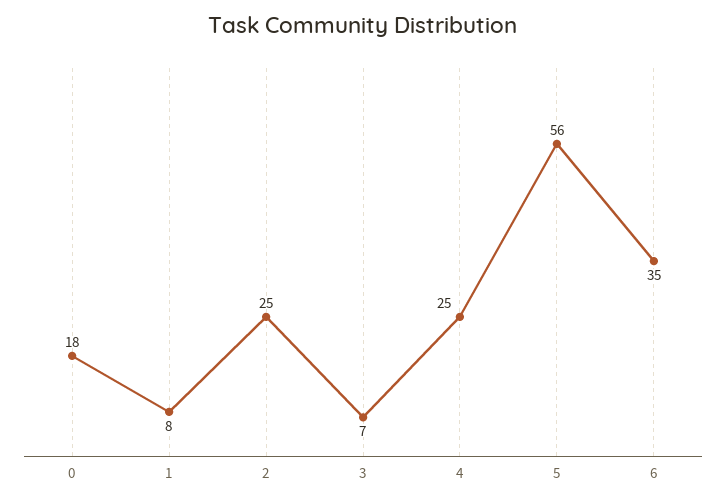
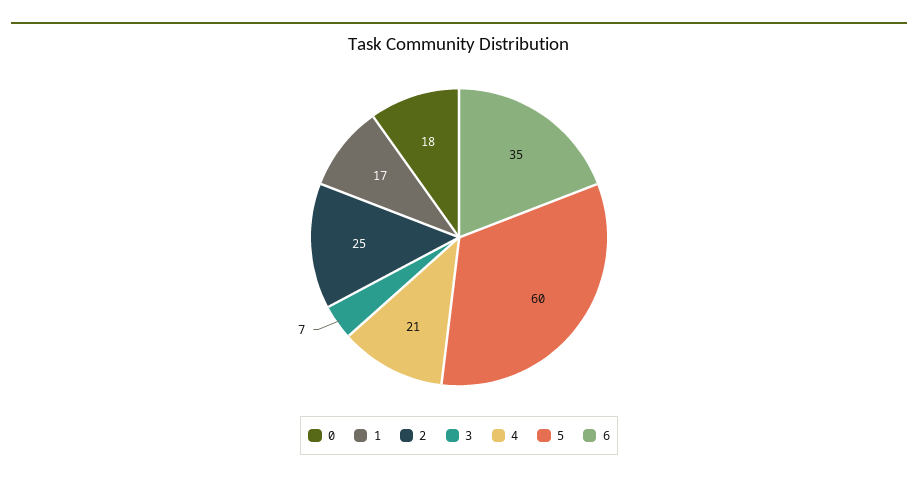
  {
    "0": 18,
-   "1": 8,
+   "1": 17,
    "2": 25,
    "3": 7,
-   "4": 25,
+   "4": 21,
-   "5": 56,
+   "5": 60,
    "6": 35
  }

